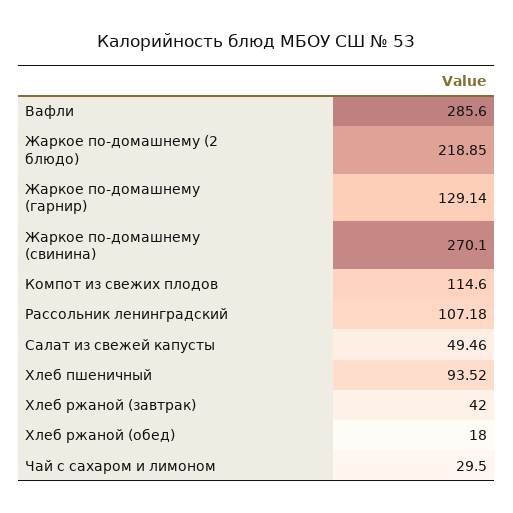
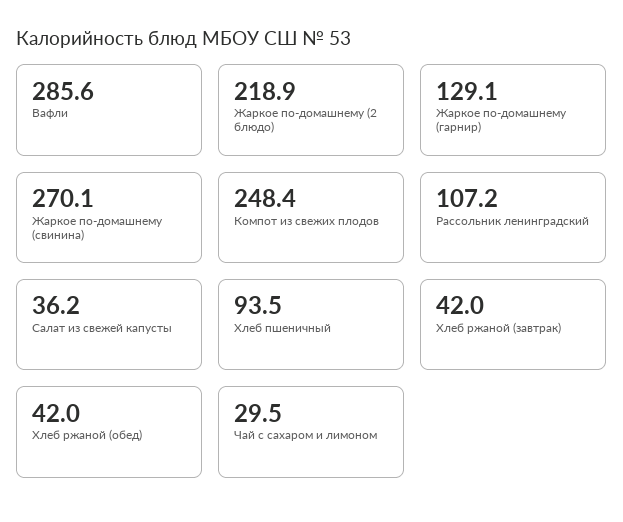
  {
    "Вафли": 285.6,
    "Жаркое по-домашнему (2 блюдо)": 218.85,
    "Жаркое по-домашнему (гарнир)": 129.14,
    "Жаркое по-домашнему (свинина)": 270.1,
-   "Компот из свежих плодов": 114.6,
+   "Компот из свежих плодов": 248.4,
    "Рассольник ленинградский": 107.18,
-   "Салат из свежей капусты": 49.46,
+   "Салат из свежей капусты": 36.2,
    "Хлеб пшеничный": 93.52,
    "Хлеб ржаной (завтрак)": 42,
-   "Хлеб ржаной (обед)": 18,
+   "Хлеб ржаной (обед)": 42,
    "Чай с сахаром и лимоном": 29.5
  }

